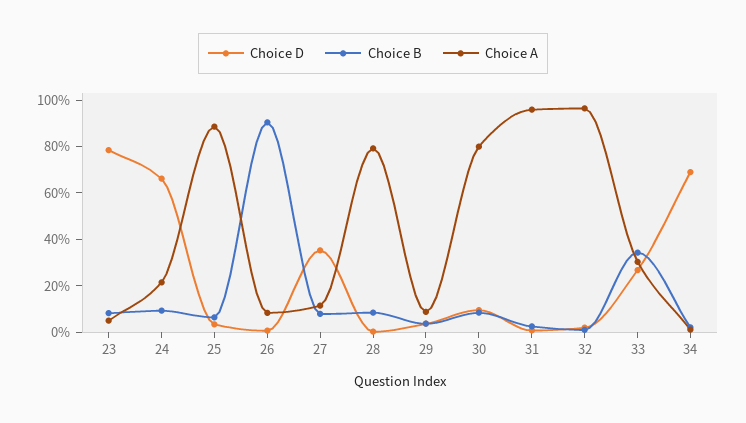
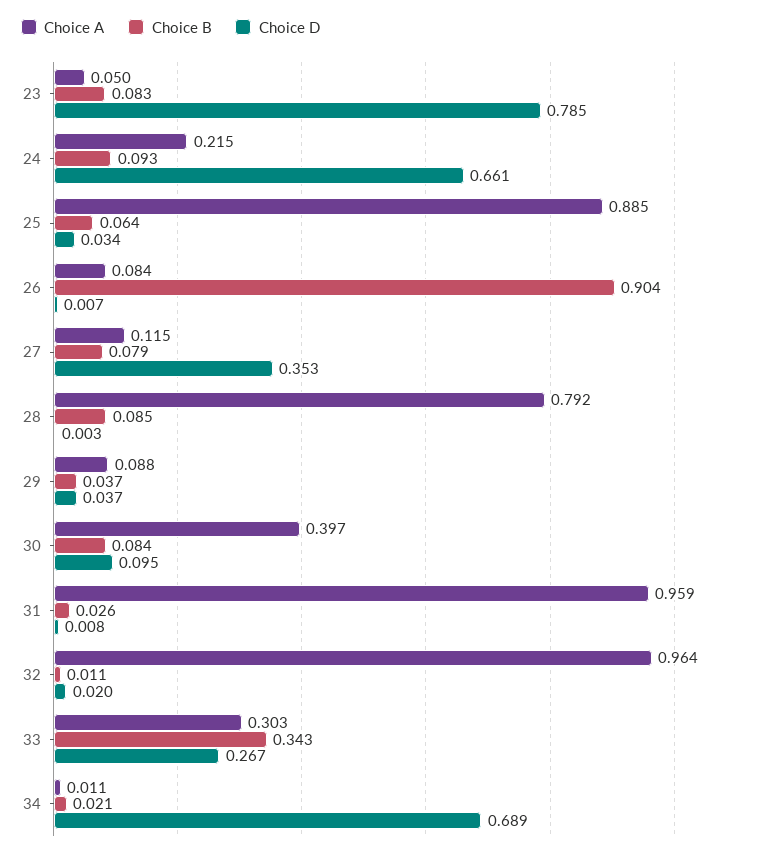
  {
    "Choice D": {
      "23": 0.785,
      "24": 0.661,
      "25": 0.034,
      "26": 0.007,
      "27": 0.353,
      "28": 0.003,
      "29": 0.037,
      "30": 0.095,
      "31": 0.008,
      "32": 0.02,
      "33": 0.267,
      "34": 0.689
    },
    "Choice B": {
      "23": 0.083,
      "24": 0.093,
      "25": 0.064,
      "26": 0.904,
      "27": 0.079,
      "28": 0.085,
      "29": 0.037,
      "30": 0.084,
      "31": 0.026,
      "32": 0.011,
      "33": 0.343,
      "34": 0.021
    },
    "Choice A": {
      "23": 0.05,
      "24": 0.215,
      "25": 0.885,
      "26": 0.084,
      "27": 0.115,
      "28": 0.792,
      "29": 0.088,
-     "30": 0.8,
+     "30": 0.397,
      "31": 0.959,
      "32": 0.964,
      "33": 0.303,
      "34": 0.011
    }
  }

